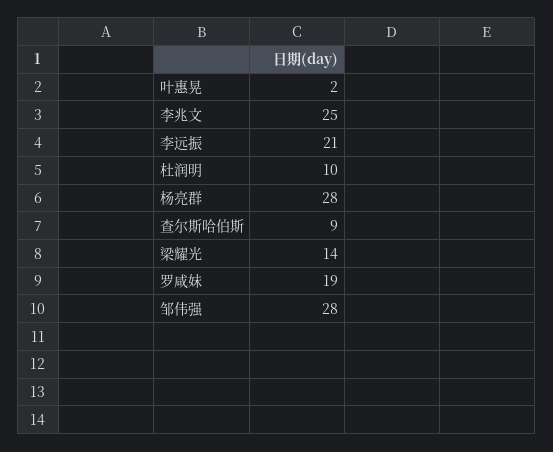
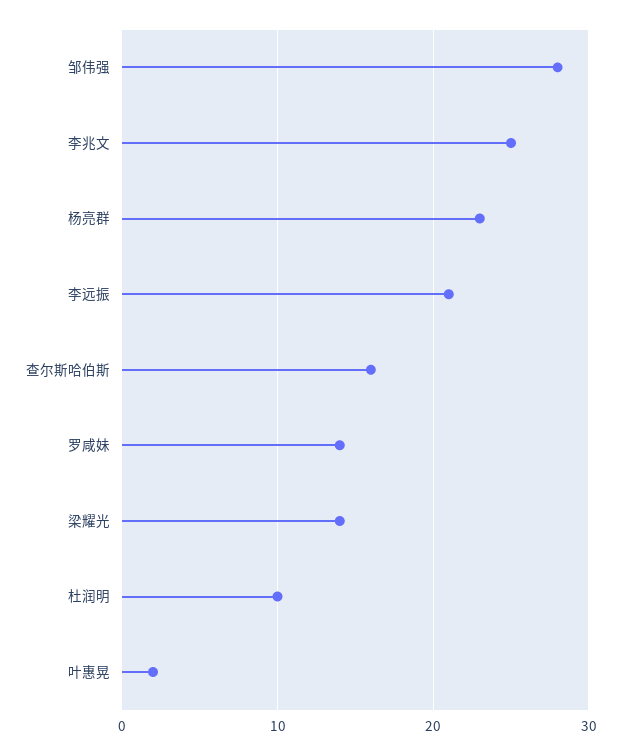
  {
    "叶惠晃": 2,
    "李兆文": 25,
    "李远振": 21,
    "杜润明": 10,
-   "杨亮群": 28,
+   "杨亮群": 23,
-   "查尔斯哈伯斯": 9,
+   "查尔斯哈伯斯": 16,
    "梁耀光": 14,
-   "罗咸妹": 19,
+   "罗咸妹": 14,
    "邹伟强": 28
  }

